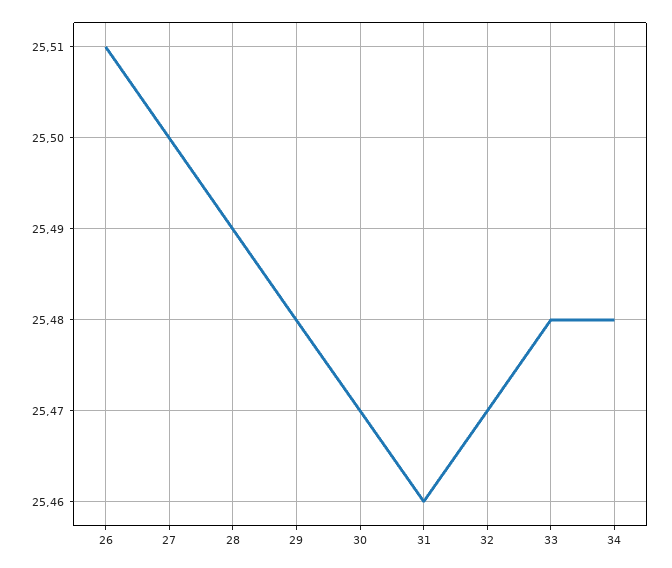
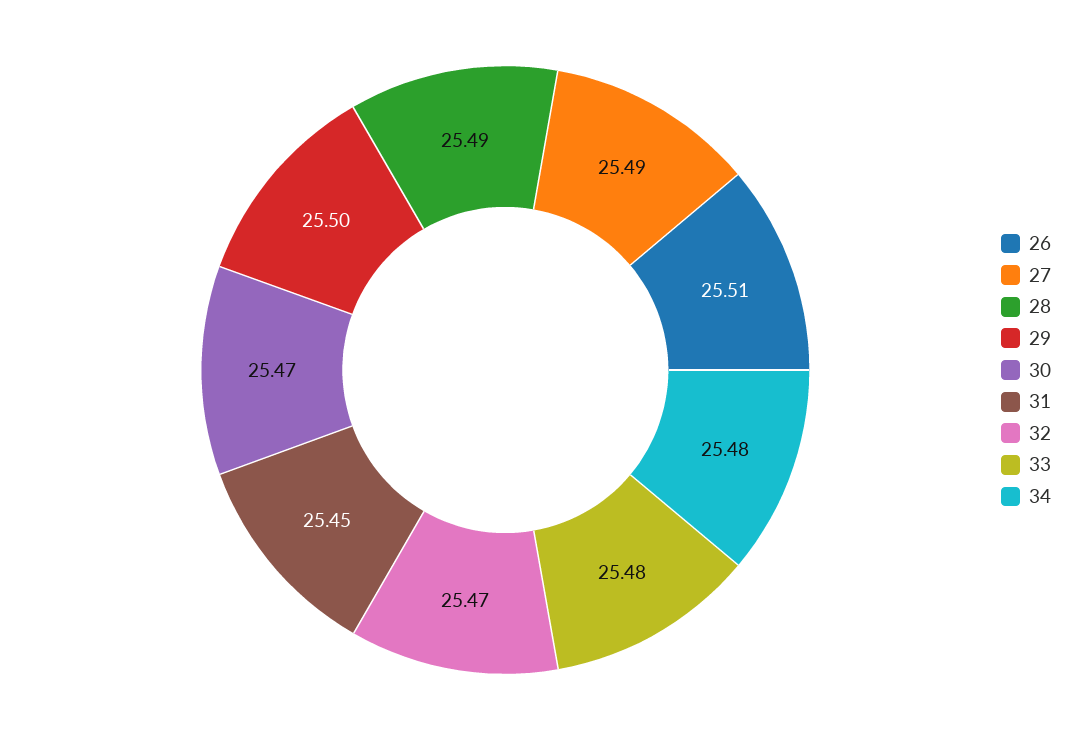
  {
    "26": 25.51,
-   "27": 25.5,
+   "27": 25.49,
    "28": 25.49,
-   "29": 25.48,
+   "29": 25.5,
    "30": 25.47,
-   "31": 25.46,
+   "31": 25.45,
    "32": 25.47,
    "33": 25.48,
    "34": 25.48
  }

